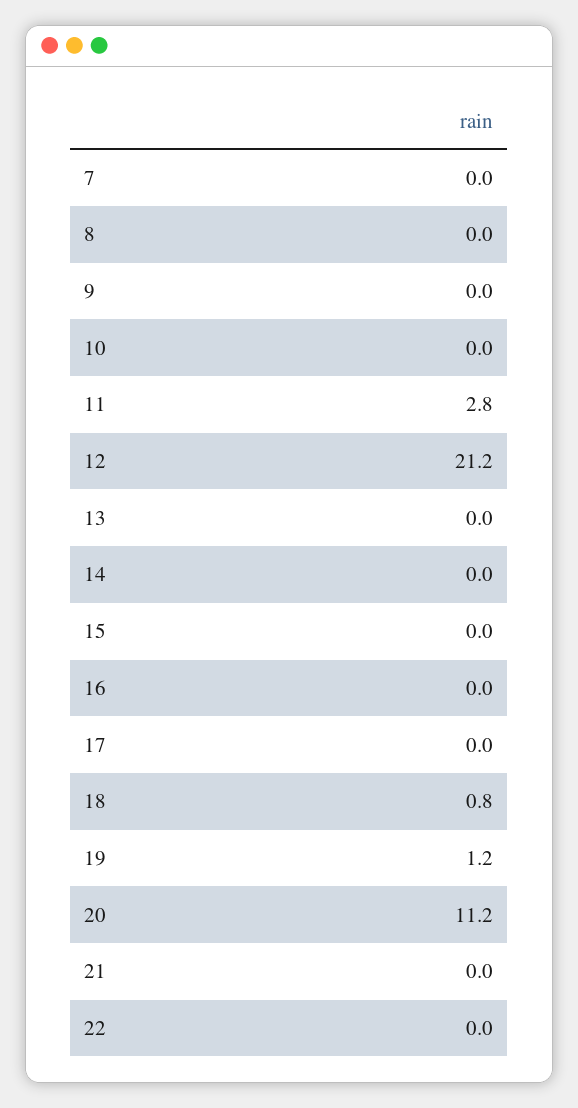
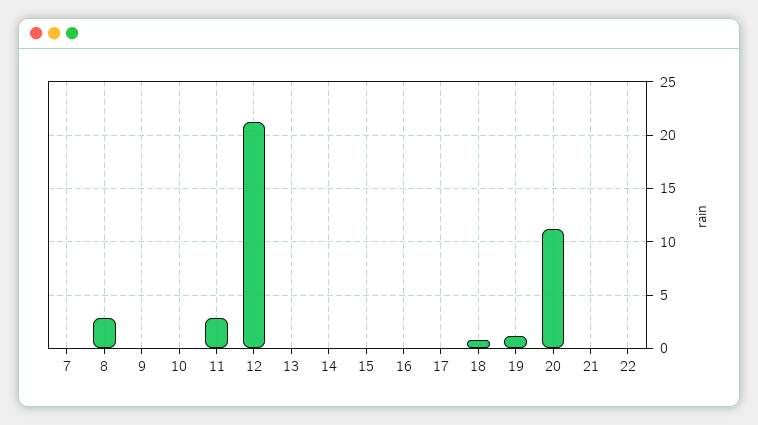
  {
    "7": 0,
-   "8": 0,
+   "8": 3,
    "9": 0,
    "10": 0,
    "11": 2.8,
    "12": 21.2,
    "13": 0,
    "14": 0,
    "15": 0,
    "16": 0,
    "17": 0,
    "18": 0.8,
    "19": 1.2,
    "20": 11.2,
    "21": 0,
    "22": 0
  }

